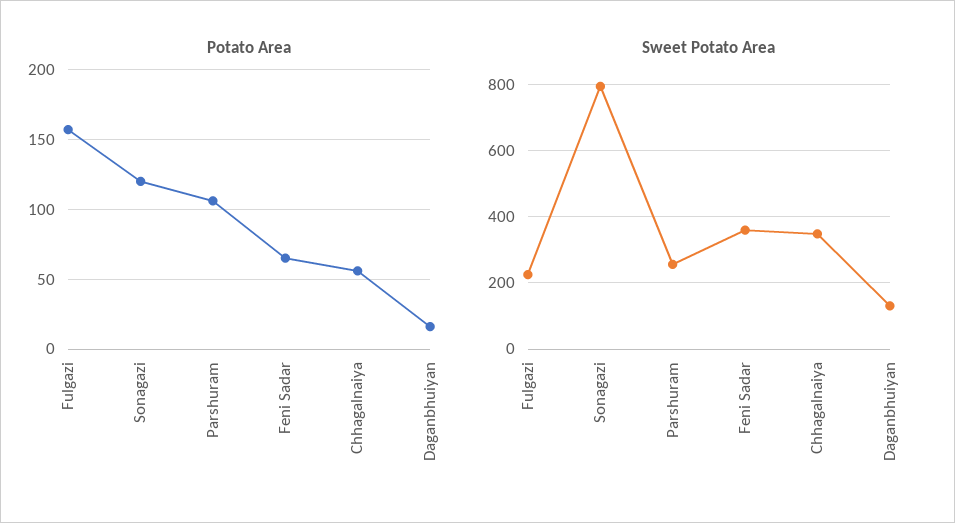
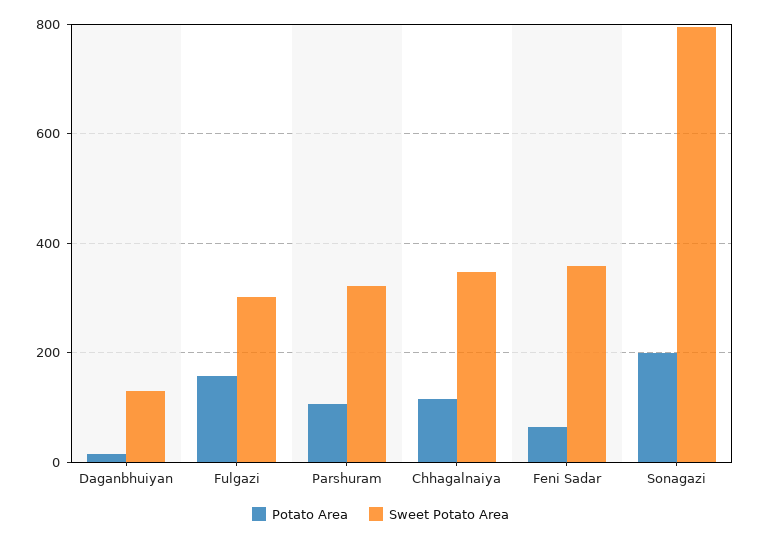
  {
    "Potato Area": {
      "Fulgazi": 155,
-     "Sonagazi": 120,
+     "Sonagazi": 200,
      "Parshuram": 105,
      "Feni Sadar": 65,
-     "Chhagalnaiya": 55,
+     "Chhagalnaiya": 120,
      "Daganbhuiyan": 15
    },
    "Sweet Potato Area": {
-     "Fulgazi": 220,
+     "Fulgazi": 300,
      "Sonagazi": 800,
-     "Parshuram": 260,
+     "Parshuram": 320,
      "Feni Sadar": 360,
      "Chhagalnaiya": 340,
      "Daganbhuiyan": 140
    }
  }

